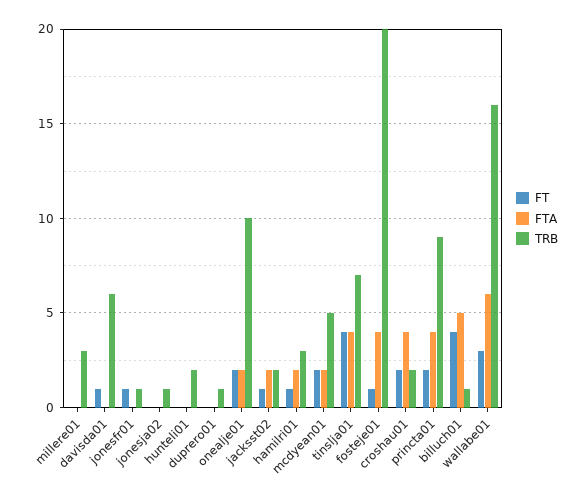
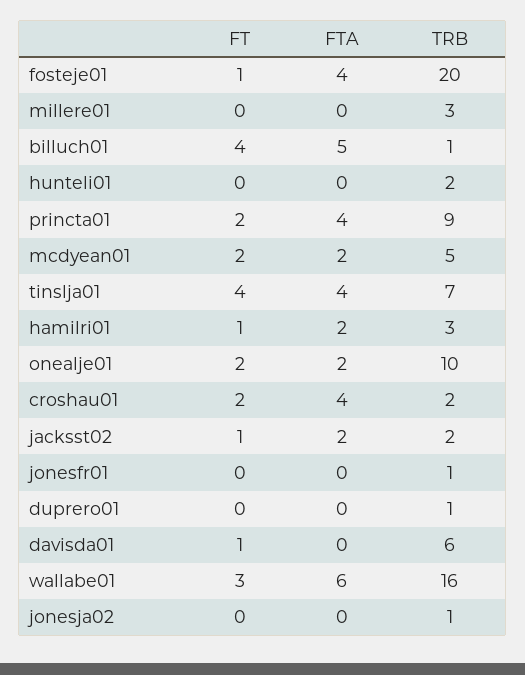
  {
    "FT": {
      "millere01": 0,
      "davisda01": 1,
-     "jonesfr01": 1,
+     "jonesfr01": 0,
      "jonesja02": 0,
      "hunteli01": 0,
      "duprero01": 0,
      "onealje01": 2,
      "jacksst02": 1,
      "hamilri01": 1,
      "mcdyean01": 2,
      "tinslja01": 4,
      "fosteje01": 1,
      "croshau01": 2,
      "princta01": 2,
      "billuch01": 4,
      "wallabe01": 3
    },
    "FTA": {
      "millere01": 0,
      "davisda01": 0,
      "jonesfr01": 0,
      "jonesja02": 0,
      "hunteli01": 0,
      "duprero01": 0,
      "onealje01": 2,
      "jacksst02": 2,
      "hamilri01": 2,
      "mcdyean01": 2,
      "tinslja01": 4,
      "fosteje01": 4,
      "croshau01": 4,
      "princta01": 4,
      "billuch01": 5,
      "wallabe01": 6
    },
    "TRB": {
      "millere01": 3,
      "davisda01": 6,
      "jonesfr01": 1,
      "jonesja02": 1,
      "hunteli01": 2,
      "duprero01": 1,
      "onealje01": 10,
      "jacksst02": 2,
      "hamilri01": 3,
      "mcdyean01": 5,
      "tinslja01": 7,
      "fosteje01": 20,
      "croshau01": 2,
      "princta01": 9,
      "billuch01": 1,
      "wallabe01": 16
    }
  }

